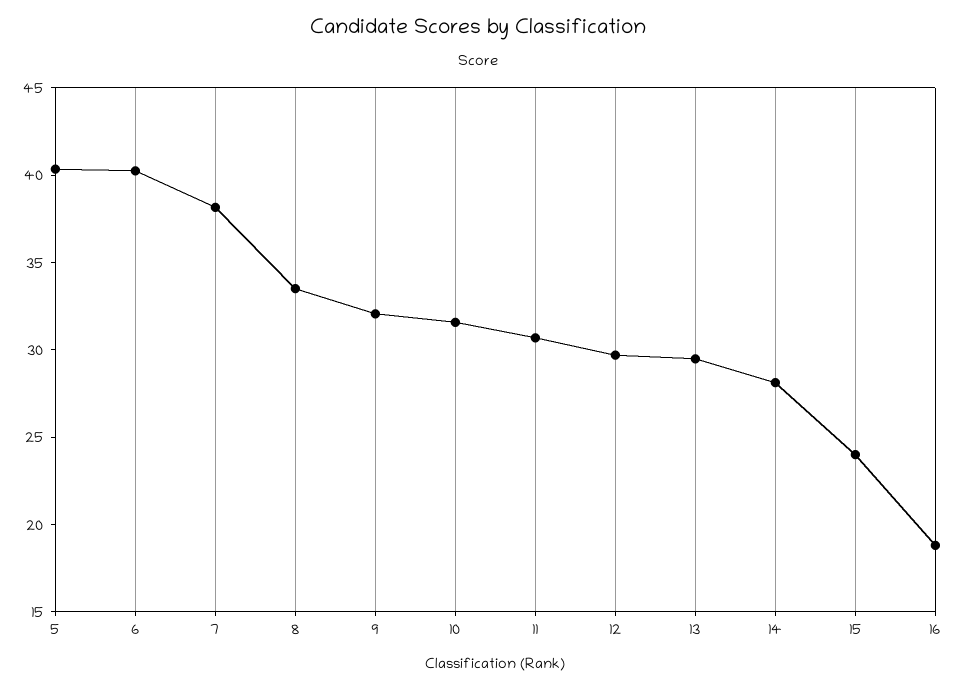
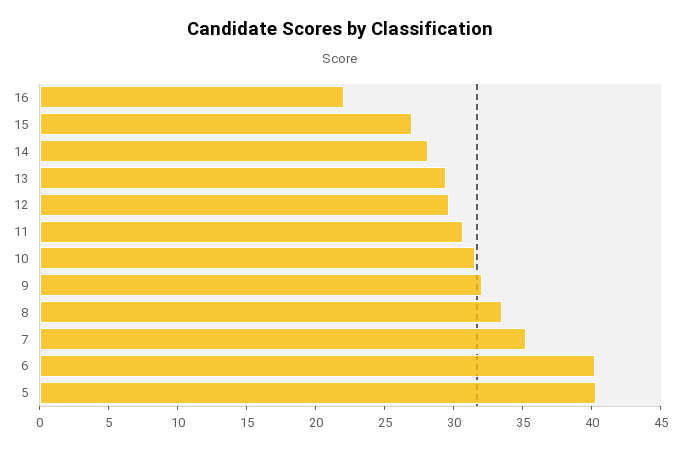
  {
    "5": 40,
    "6": 40,
-   "7": 38,
+   "7": 35,
    "8": 34,
    "9": 32,
    "10": 32,
    "11": 31,
    "12": 30,
    "13": 29,
    "14": 28,
-   "15": 24,
+   "15": 27,
-   "16": 19
+   "16": 22
  }

